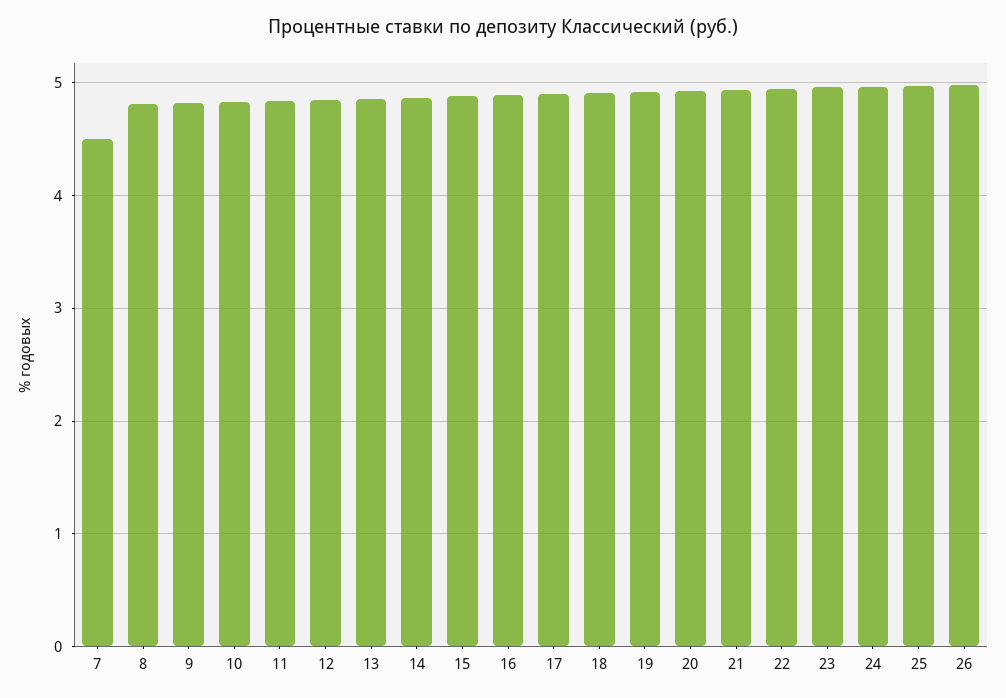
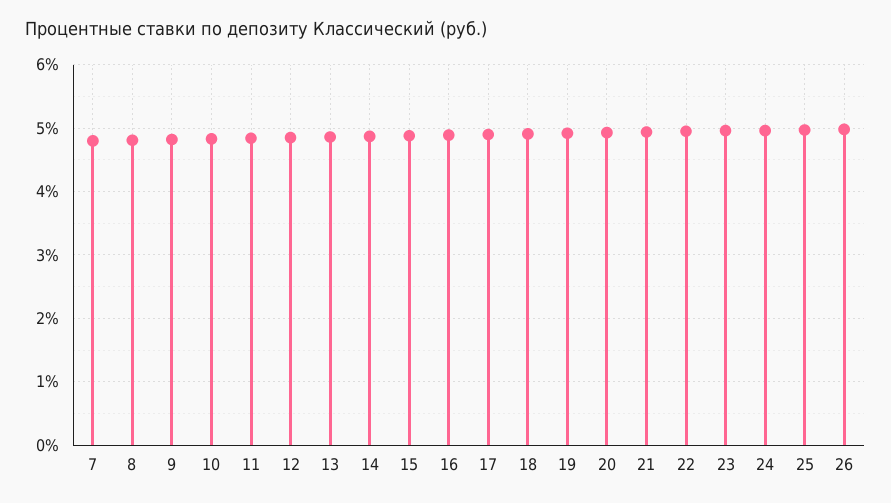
  {
-   "7": 4.5,
+   "7": 4.8,
    "8": 4.8,
    "9": 4.8,
    "10": 4.8,
    "11": 4.8,
    "12": 4.9,
    "13": 4.9,
    "14": 4.9,
    "15": 4.9,
    "16": 4.9,
    "17": 4.9,
    "18": 4.9,
    "19": 4.9,
    "20": 4.9,
    "21": 4.9,
    "22": 5,
    "23": 5,
    "24": 5,
    "25": 5,
    "26": 5
  }

